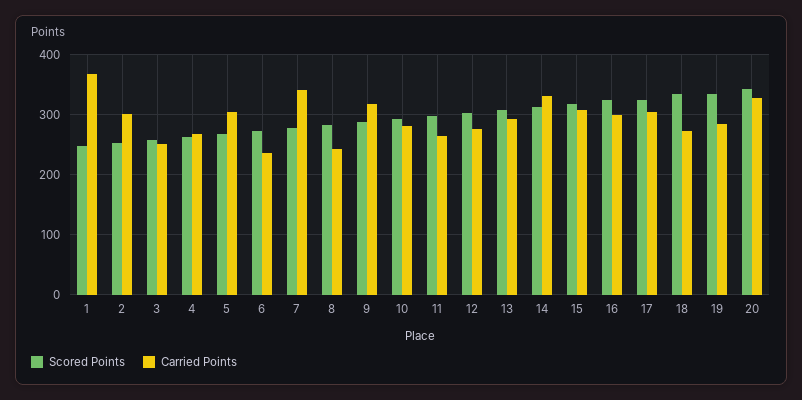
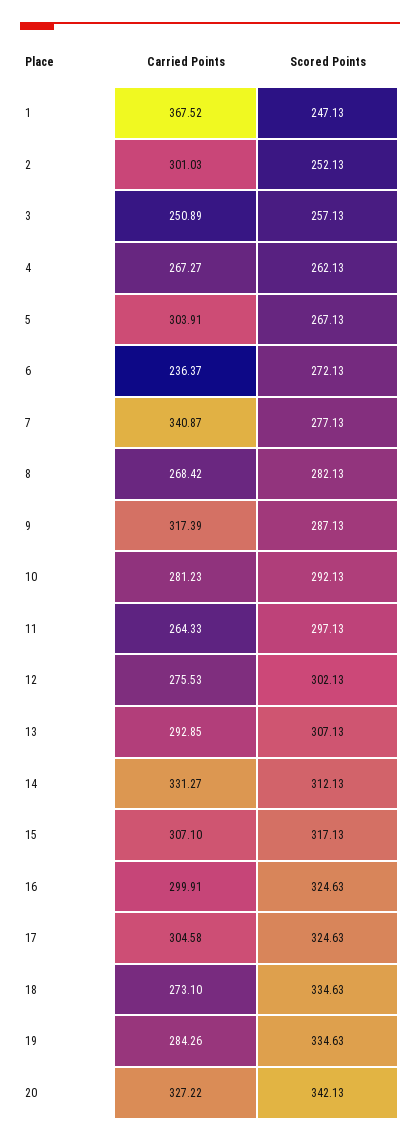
  {
    "Scored Points": {
      "1": 247.13,
      "2": 252.13,
      "3": 257.13,
      "4": 262.13,
      "5": 267.13,
      "6": 272.13,
      "7": 277.13,
      "8": 282.13,
      "9": 287.13,
      "10": 292.13,
      "11": 297.13,
      "12": 302.13,
      "13": 307.13,
      "14": 312.13,
      "15": 317.13,
      "16": 324.63,
      "17": 324.63,
      "18": 334.63,
      "19": 334.63,
      "20": 342.13
    },
    "Carried Points": {
      "1": 367.52,
      "2": 301.03,
      "3": 250.89,
      "4": 267.27,
      "5": 303.91,
      "6": 236.37,
      "7": 340.87,
-     "8": 240,
+     "8": 268.42,
      "9": 317.39,
      "10": 281.23,
      "11": 264.33,
      "12": 275.53,
      "13": 292.85,
      "14": 331.27,
      "15": 307.1,
      "16": 299.91,
      "17": 304.58,
      "18": 273.1,
      "19": 284.26,
      "20": 327.22
    }
  }

